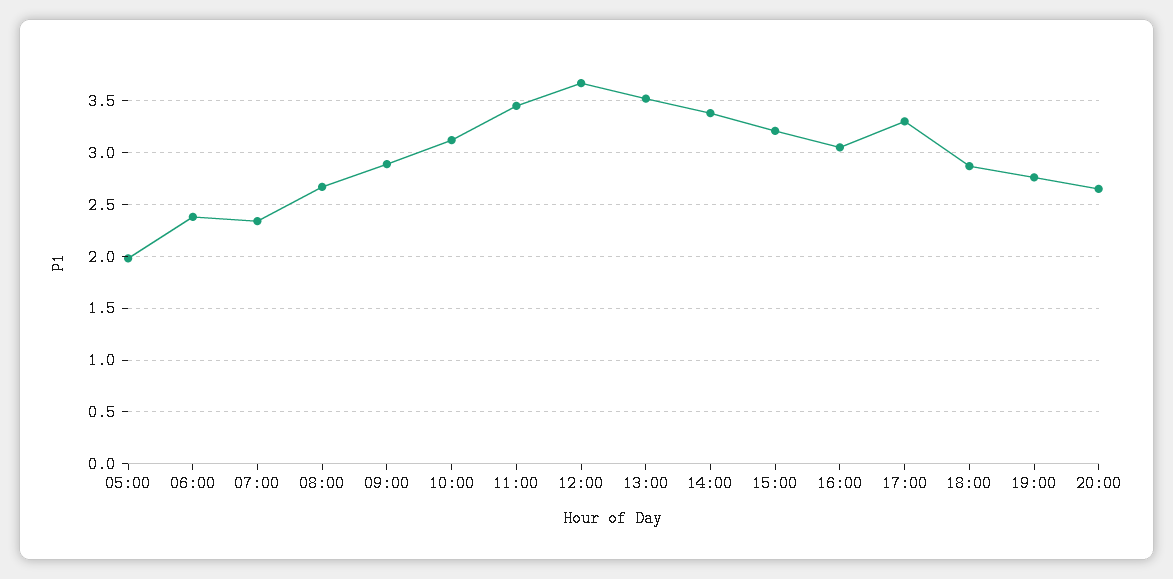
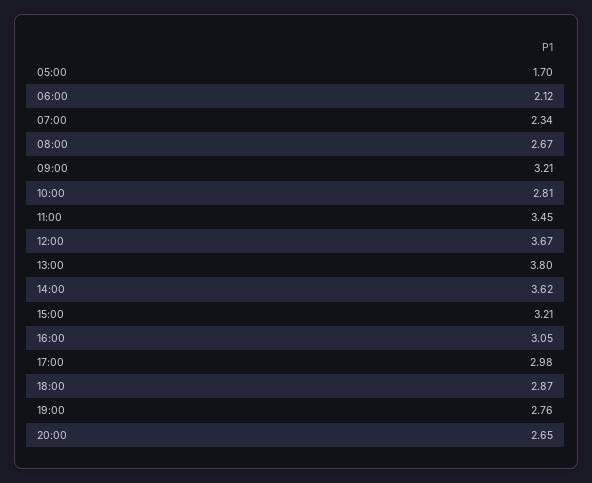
  {
-   "05:00": 2,
+   "05:00": 1.7,
-   "06:00": 2.4,
+   "06:00": 2.12,
    "07:00": 2.34,
    "08:00": 2.67,
-   "09:00": 2.9,
+   "09:00": 3.21,
-   "10:00": 3.1,
+   "10:00": 2.81,
    "11:00": 3.45,
    "12:00": 3.67,
-   "13:00": 3.5,
+   "13:00": 3.8,
-   "14:00": 3.4,
+   "14:00": 3.62,
    "15:00": 3.21,
    "16:00": 3.05,
-   "17:00": 3.3,
+   "17:00": 2.98,
    "18:00": 2.87,
    "19:00": 2.76,
    "20:00": 2.65
  }

